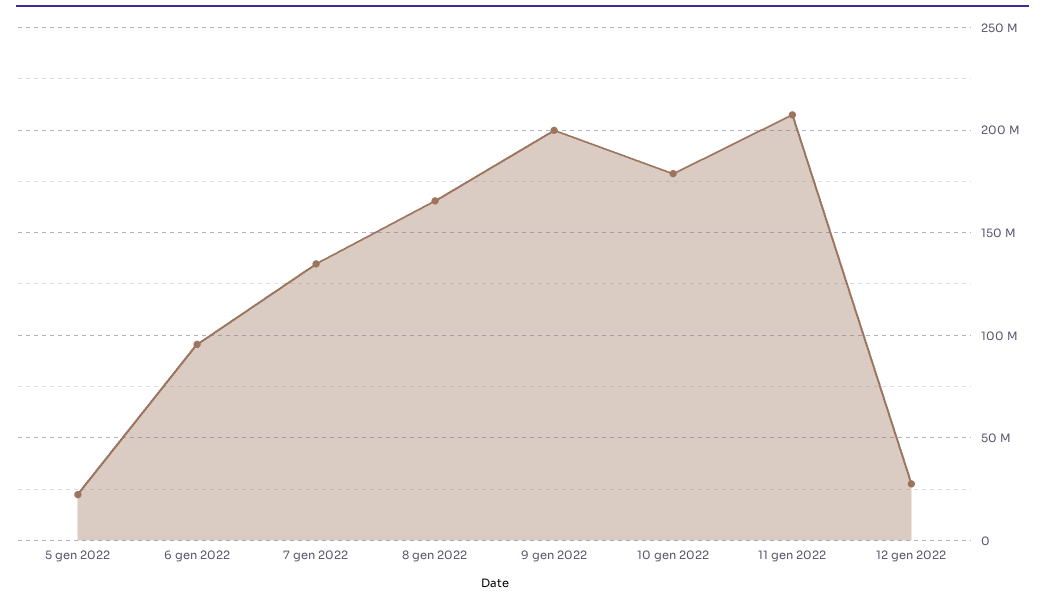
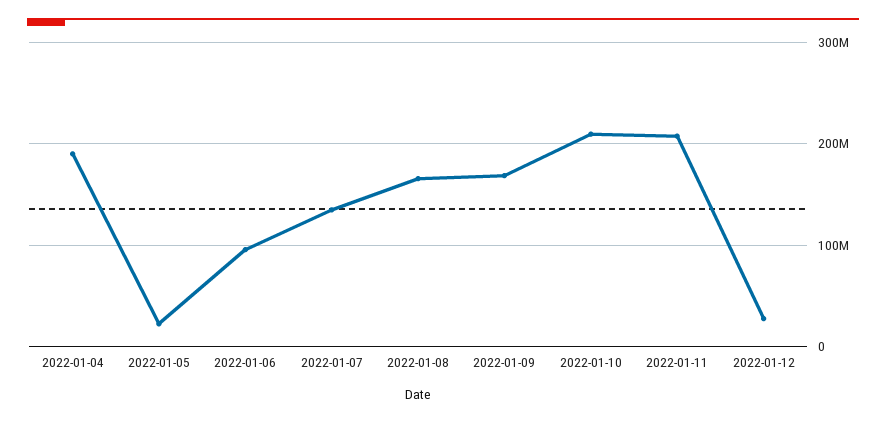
  {
    "5 gen 2022": 20000000,
    "6 gen 2022": 95000000,
    "7 gen 2022": 135000000,
    "8 gen 2022": 165000000,
-   "9 gen 2022": 200000000,
+   "9 gen 2022": 170000000,
-   "10 gen 2022": 180000000,
+   "10 gen 2022": 210000000,
    "11 gen 2022": 205000000,
-   "12 gen 2022": 30000000
+   "12 gen 2022": 30000000,
+   "2022-01-04": 190000000
  }

